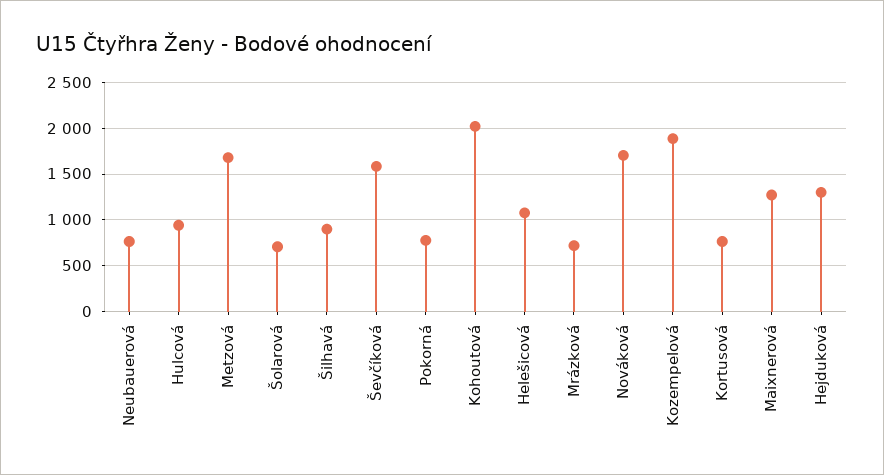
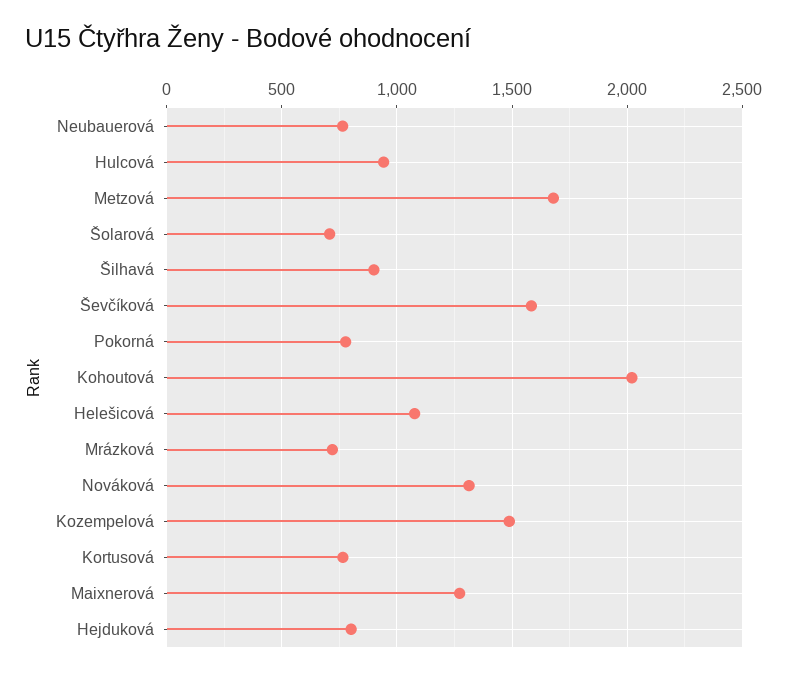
  {
    "Neubauerová": 750,
    "Hulcová": 950,
    "Metzová": 1700,
    "Šolarová": 700,
    "Šilhavá": 900,
    "Ševčíková": 1600,
    "Pokorná": 800,
    "Kohoutová": 2000,
    "Helešicová": 1100,
    "Mrázková": 700,
-   "Nováková": 1700,
+   "Nováková": 1300,
-   "Kozempelová": 1900,
+   "Kozempelová": 1500,
    "Kortusová": 750,
    "Maixnerová": 1250,
-   "Hejduková": 1300
+   "Hejduková": 800
  }

